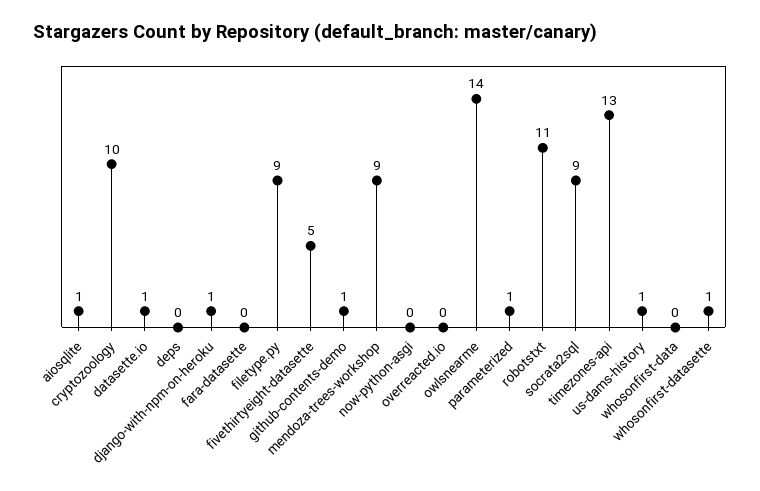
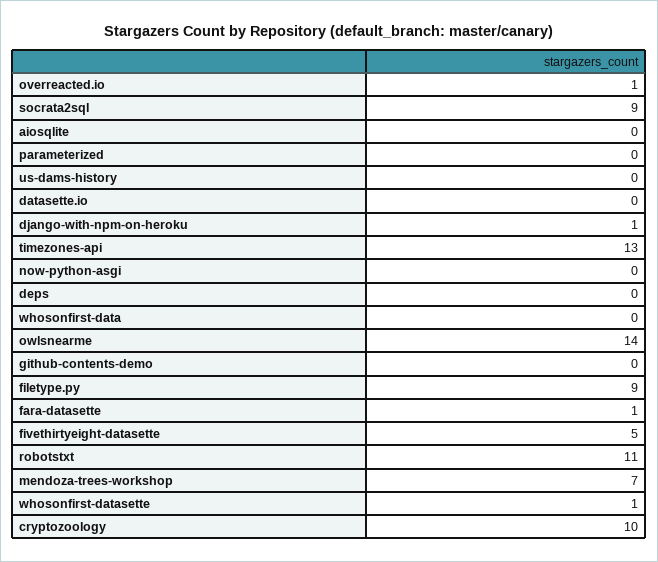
  {
-   "aiosqlite": 1,
+   "aiosqlite": 0,
    "cryptozoology": 10,
-   "datasette.io": 1,
+   "datasette.io": 0,
    "deps": 0,
    "django-with-npm-on-heroku": 1,
-   "fara-datasette": 0,
+   "fara-datasette": 1,
    "filetype.py": 9,
    "fivethirtyeight-datasette": 5,
-   "github-contents-demo": 1,
+   "github-contents-demo": 0,
-   "mendoza-trees-workshop": 9,
+   "mendoza-trees-workshop": 7,
    "now-python-asgi": 0,
-   "overreacted.io": 0,
+   "overreacted.io": 1,
    "owlsnearme": 14,
-   "parameterized": 1,
+   "parameterized": 0,
    "robotstxt": 11,
    "socrata2sql": 9,
    "timezones-api": 13,
-   "us-dams-history": 1,
+   "us-dams-history": 0,
    "whosonfirst-data": 0,
    "whosonfirst-datasette": 1
  }

